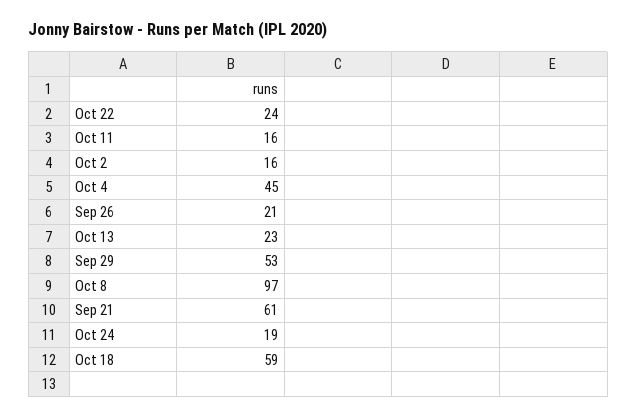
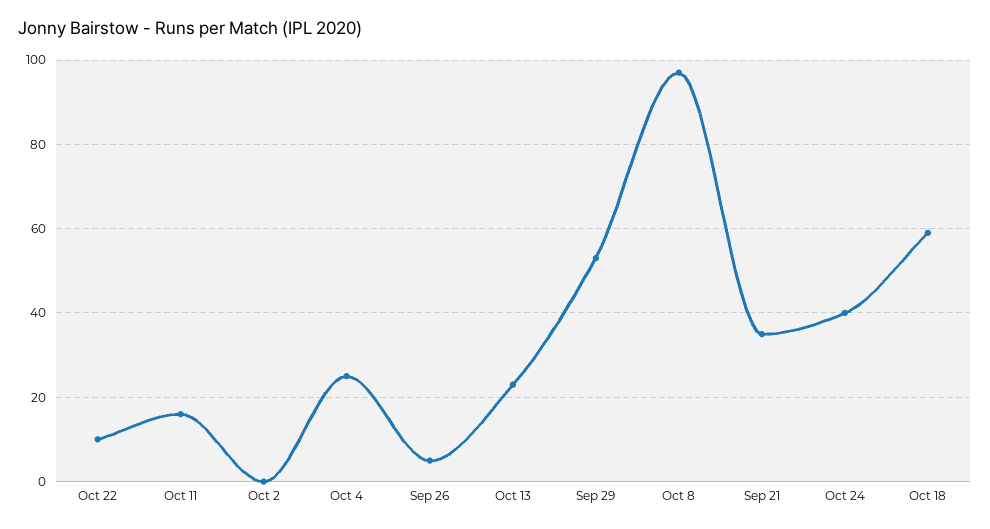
  {
-   "Oct 22": 24,
+   "Oct 22": 10,
    "Oct 11": 16,
-   "Oct 2": 16,
+   "Oct 2": 0,
-   "Oct 4": 45,
+   "Oct 4": 25,
-   "Sep 26": 21,
+   "Sep 26": 5,
    "Oct 13": 23,
    "Sep 29": 53,
    "Oct 8": 97,
-   "Sep 21": 61,
+   "Sep 21": 35,
-   "Oct 24": 19,
+   "Oct 24": 40,
    "Oct 18": 59
  }

